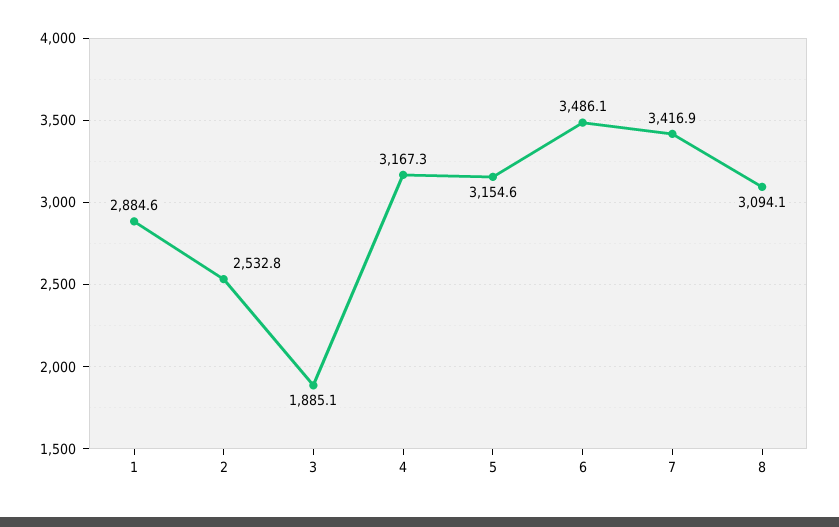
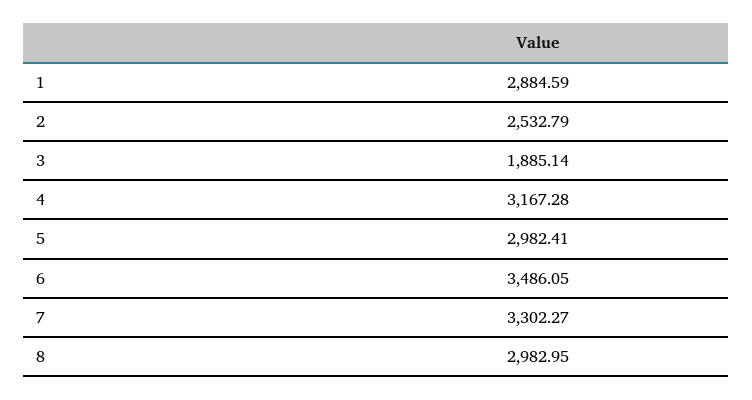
  {
    "1": 2884.59,
    "2": 2532.79,
    "3": 1885.14,
    "4": 3167.28,
-   "5": 3154.6,
+   "5": 2982.41,
    "6": 3486.05,
-   "7": 3416.9,
+   "7": 3302.27,
-   "8": 3094.1
+   "8": 2982.95
  }

